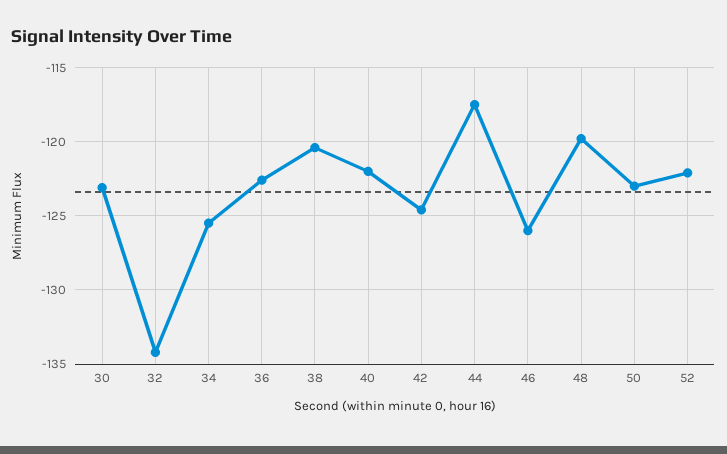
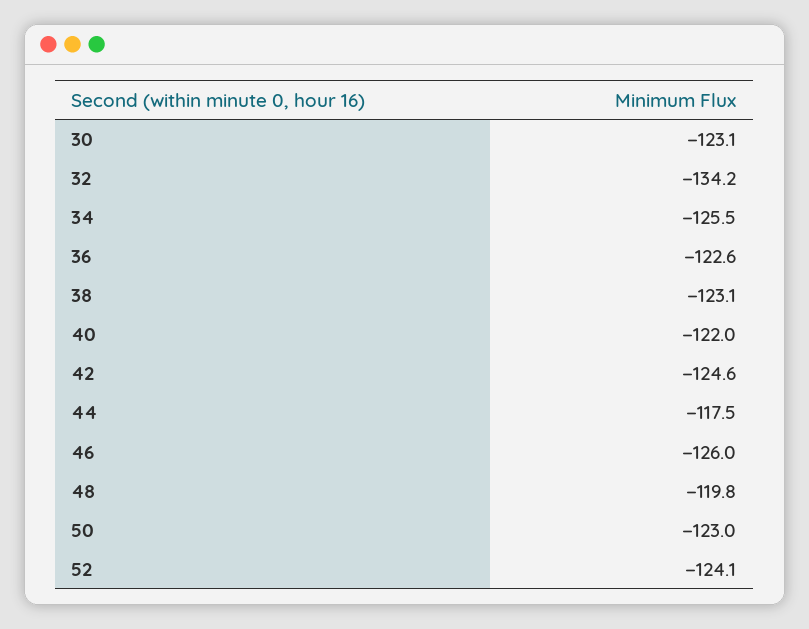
  {
    "30": -123.1,
    "32": -134.2,
    "34": -125.5,
    "36": -122.6,
-   "38": -120.5,
+   "38": -123.1,
    "40": -122,
    "42": -124.6,
    "44": -117.5,
    "46": -126,
    "48": -119.8,
    "50": -123,
-   "52": -122
+   "52": -124.1
  }

